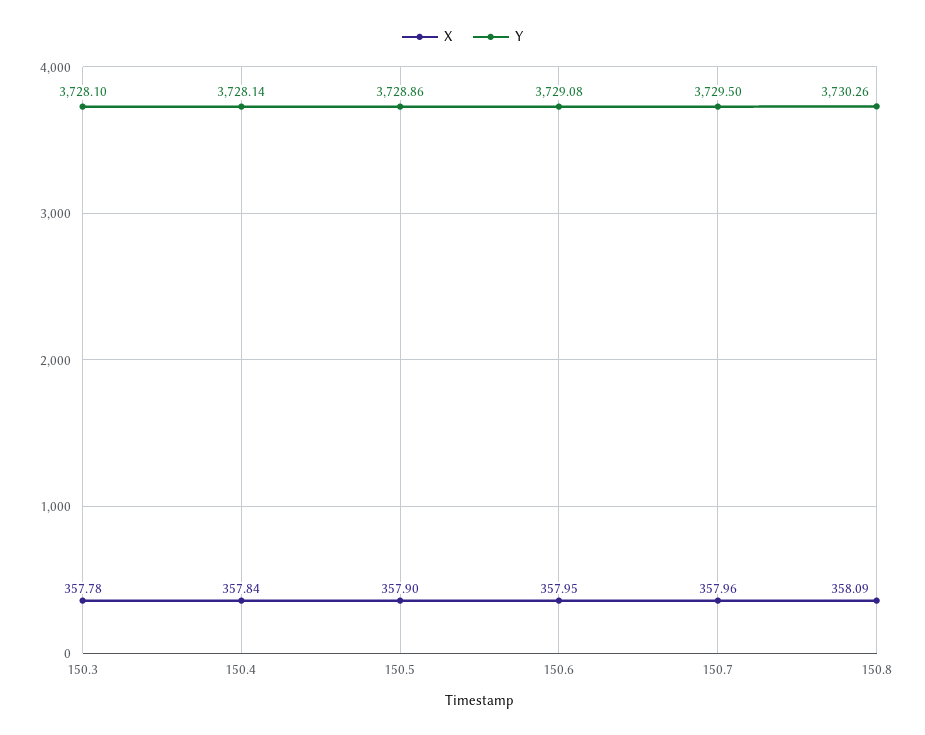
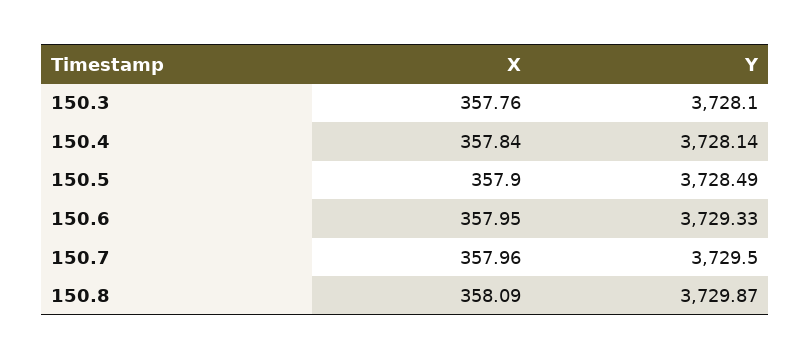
  {
    "X": {
-     "150.3": 357.78,
+     "150.3": 357.76,
      "150.4": 357.84,
      "150.5": 357.9,
      "150.6": 357.95,
      "150.7": 357.96,
      "150.8": 358.09
    },
    "Y": {
      "150.3": 3728.1,
      "150.4": 3728.14,
-     "150.5": 3728.86,
+     "150.5": 3728.49,
-     "150.6": 3729.08,
+     "150.6": 3729.33,
      "150.7": 3729.5,
-     "150.8": 3730.26
+     "150.8": 3729.87
    }
  }

